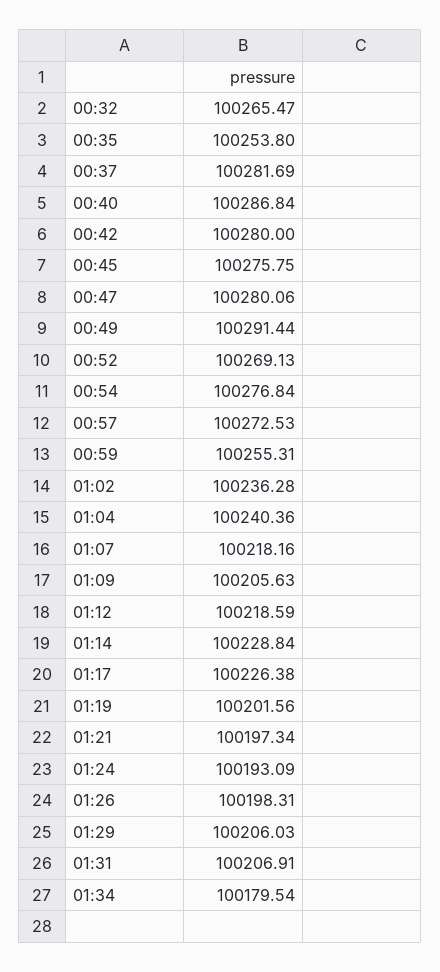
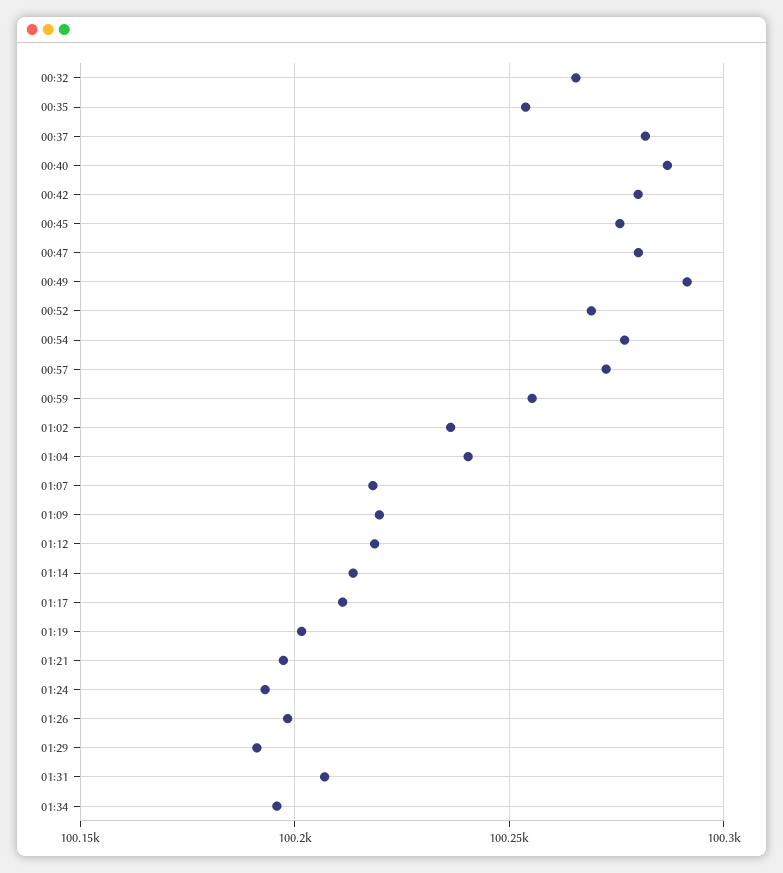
  {
    "00:32": 100265.47,
    "00:35": 100253.8,
    "00:37": 100281.69,
    "00:40": 100286.84,
    "00:42": 100280,
    "00:45": 100275.75,
    "00:47": 100280.06,
    "00:49": 100291.44,
    "00:52": 100269.13,
    "00:54": 100276.84,
    "00:57": 100272.53,
    "00:59": 100255.31,
    "01:02": 100236.28,
    "01:04": 100240.36,
    "01:07": 100218.16,
-   "01:09": 100205.63,
+   "01:09": 100220,
    "01:12": 100218.59,
-   "01:14": 100228.84,
+   "01:14": 100215,
-   "01:17": 100226.38,
+   "01:17": 100210,
    "01:19": 100201.56,
    "01:21": 100197.34,
    "01:24": 100193.09,
    "01:26": 100198.31,
-   "01:29": 100206.03,
+   "01:29": 100190,
    "01:31": 100206.91,
-   "01:34": 100179.54
+   "01:34": 100195
  }

